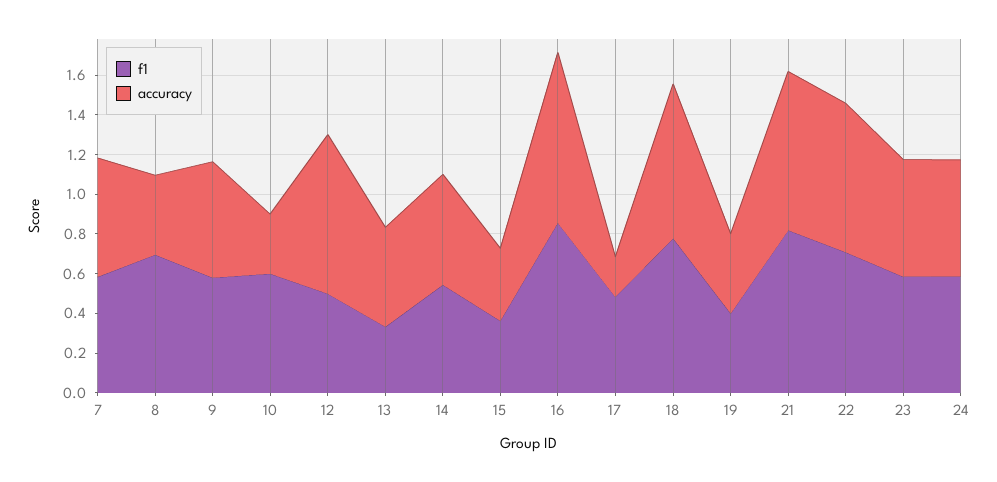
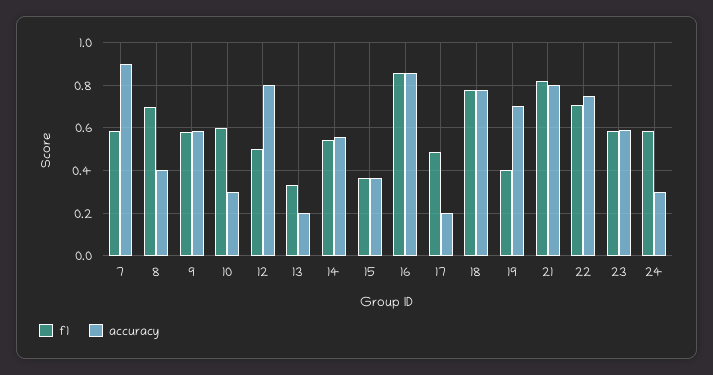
  {
    "f1": {
      "7": 0.6,
      "8": 0.7,
      "9": 0.6,
      "10": 0.6,
      "12": 0.5,
      "13": 0.35,
      "14": 0.55,
      "15": 0.35,
      "16": 0.85,
      "17": 0.5,
      "18": 0.8,
      "19": 0.4,
      "21": 0.8,
      "22": 0.7,
      "23": 0.6,
      "24": 0.6
    },
    "accuracy": {
-     "7": 0.6,
+     "7": 0.9,
      "8": 0.4,
      "9": 0.6,
      "10": 0.3,
      "12": 0.8,
-     "13": 0.5,
+     "13": 0.2,
      "14": 0.55,
      "15": 0.35,
      "16": 0.85,
      "17": 0.2,
      "18": 0.8,
-     "19": 0.4,
+     "19": 0.7,
      "21": 0.8,
      "22": 0.75,
      "23": 0.6,
-     "24": 0.6
+     "24": 0.3
    }
  }

